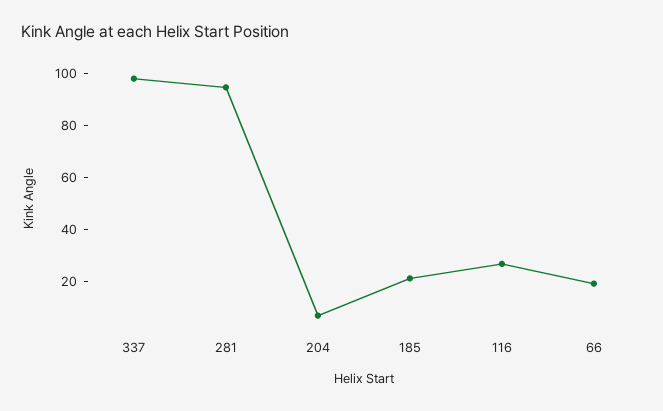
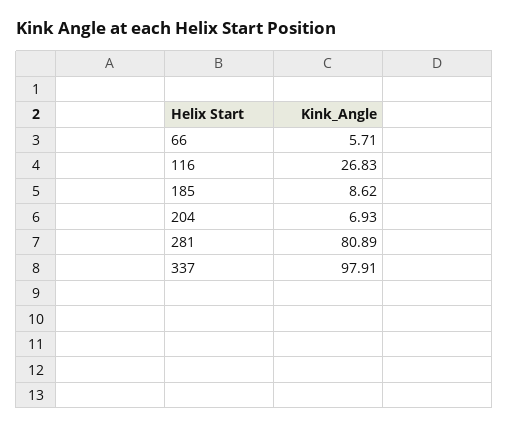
  {
    "337": 97.91,
-   "281": 95,
+   "281": 80.89,
    "204": 6.93,
-   "185": 20,
+   "185": 8.62,
    "116": 26.83,
-   "66": 20
+   "66": 5.71
  }

